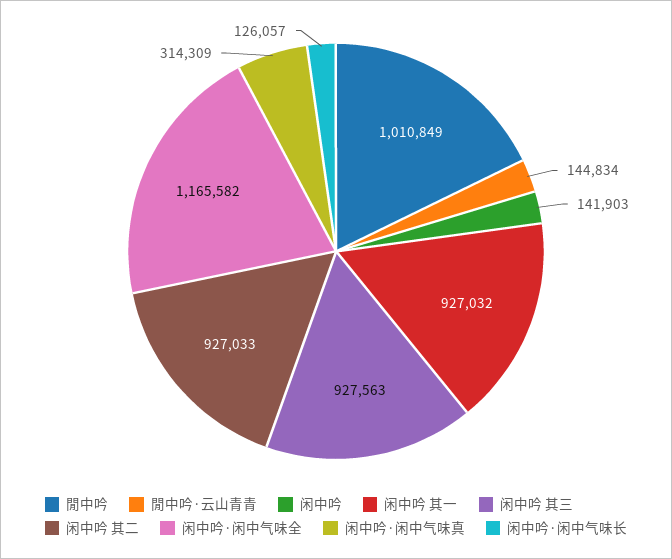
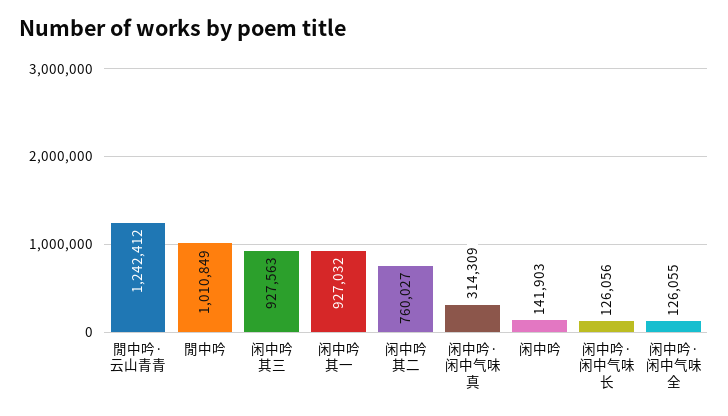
  {
    "閒中吟": 1010849,
-   "閒中吟·云山青青": 144834,
+   "閒中吟·云山青青": 1242412,
    "闲中吟": 141903,
    "闲中吟 其一": 927032,
    "闲中吟 其三": 927563,
-   "闲中吟 其二": 927033,
+   "闲中吟 其二": 760027,
-   "闲中吟·闲中气味全": 1165582,
+   "闲中吟·闲中气味全": 126055,
    "闲中吟·闲中气味真": 314309,
-   "闲中吟·闲中气味长": 126057
+   "闲中吟·闲中气味长": 126056
  }

